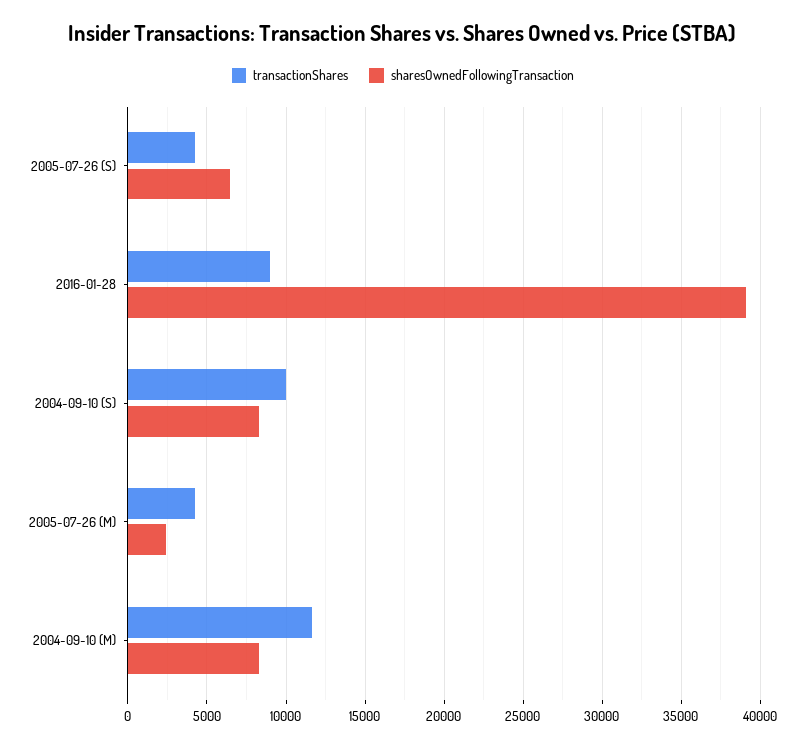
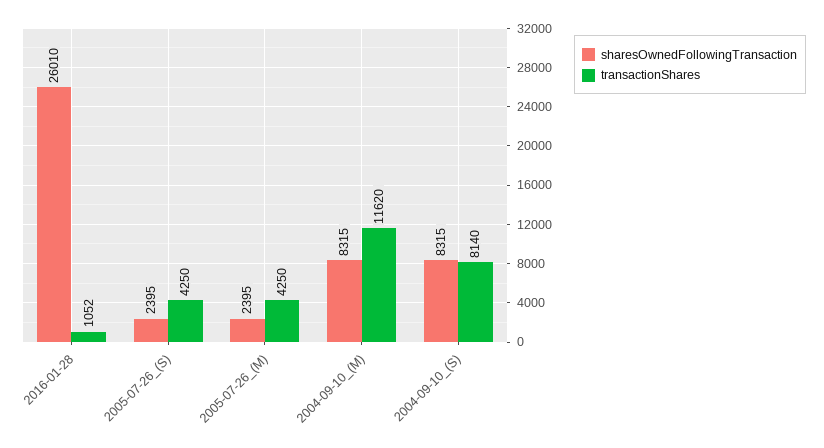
  {
    "transactionShares": {
      "2005-07-26 (S)": 4250,
-     "2016-01-28": 9000,
+     "2016-01-28": 1052,
-     "2004-09-10 (S)": 10000,
+     "2004-09-10 (S)": 8140,
      "2005-07-26 (M)": 4250,
      "2004-09-10 (M)": 11620
    },
    "sharesOwnedFollowingTransaction": {
-     "2005-07-26 (S)": 6500,
+     "2005-07-26 (S)": 2395,
-     "2016-01-28": 39000,
+     "2016-01-28": 26010,
      "2004-09-10 (S)": 8315,
      "2005-07-26 (M)": 2395,
      "2004-09-10 (M)": 8315
    }
  }

